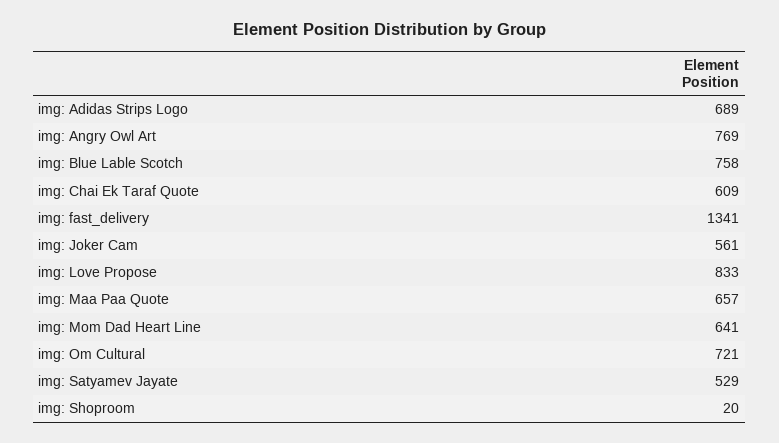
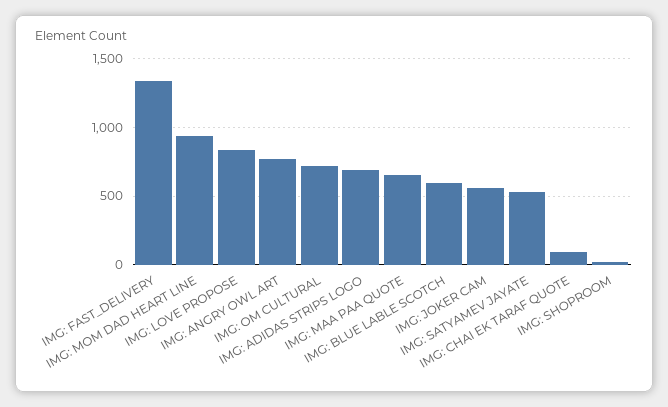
  {
    "img: Adidas Strips Logo": 689,
    "img: Angry Owl Art": 769,
-   "img: Blue Lable Scotch": 758,
+   "img: Blue Lable Scotch": 600,
-   "img: Chai Ek Taraf Quote": 609,
+   "img: Chai Ek Taraf Quote": 100,
    "img: fast_delivery": 1341,
    "img: Joker Cam": 561,
    "img: Love Propose": 833,
    "img: Maa Paa Quote": 657,
-   "img: Mom Dad Heart Line": 641,
+   "img: Mom Dad Heart Line": 950,
    "img: Om Cultural": 721,
    "img: Satyamev Jayate": 529,
    "img: Shoproom": 20
  }

